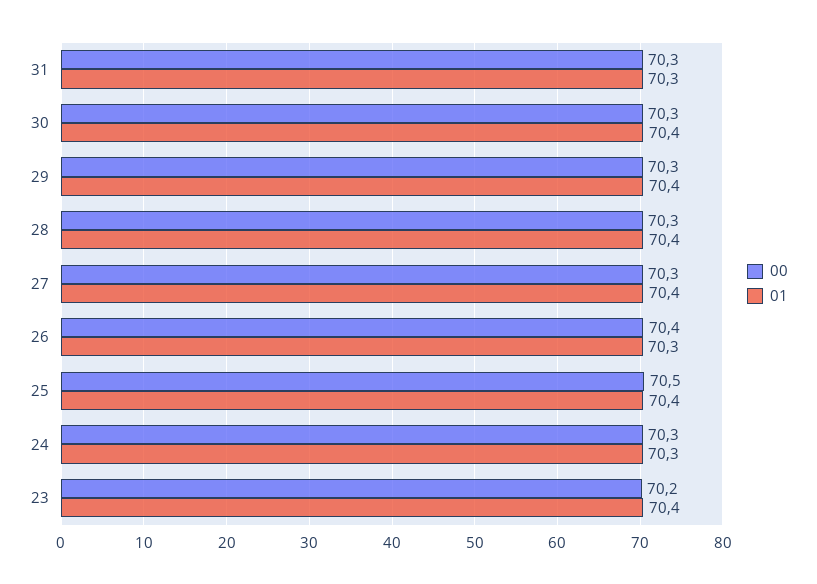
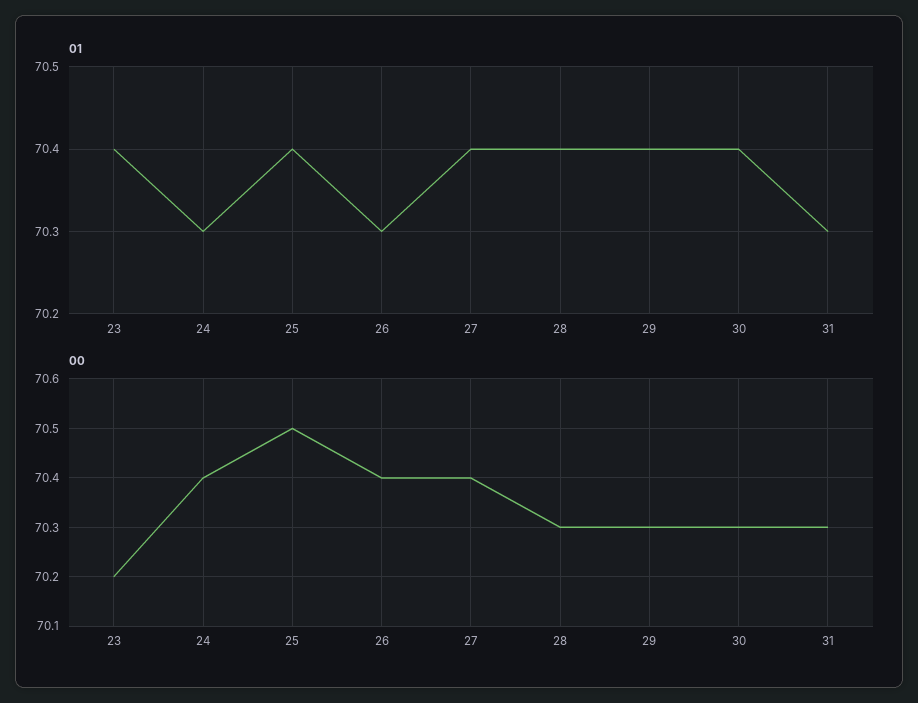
  {
    "00": {
      "31": 70.3,
      "30": 70.3,
      "29": 70.3,
      "28": 70.3,
-     "27": 70.3,
+     "27": 70.4,
      "26": 70.4,
      "25": 70.5,
-     "24": 70.3,
+     "24": 70.4,
      "23": 70.2
    },
    "01": {
      "31": 70.3,
      "30": 70.4,
      "29": 70.4,
      "28": 70.4,
      "27": 70.4,
      "26": 70.3,
      "25": 70.4,
      "24": 70.3,
      "23": 70.4
    }
  }

